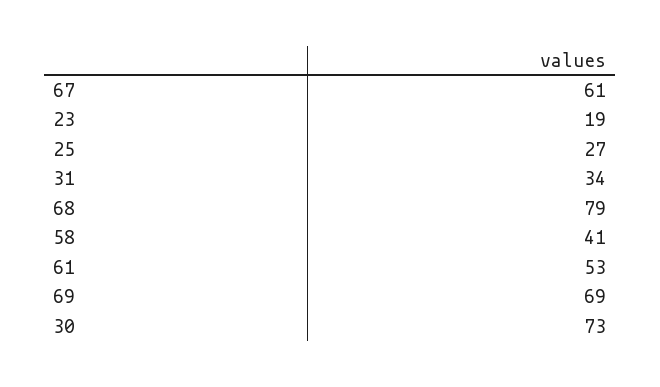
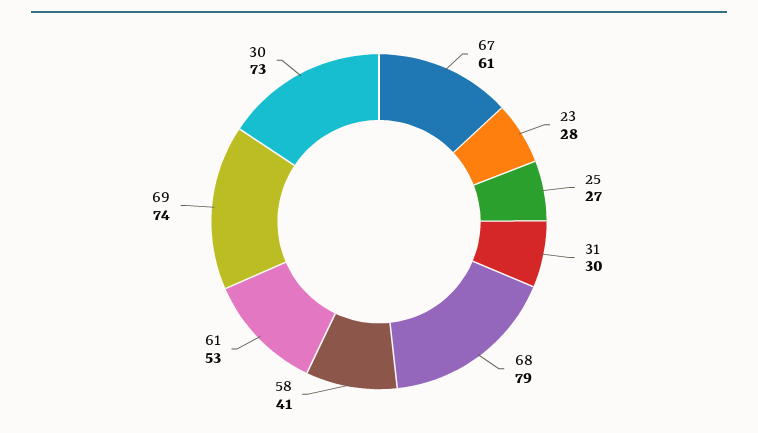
  {
    "67": 61,
-   "23": 19,
+   "23": 28,
    "25": 27,
-   "31": 34,
+   "31": 30,
    "68": 79,
    "58": 41,
    "61": 53,
-   "69": 69,
+   "69": 74,
    "30": 73
  }

